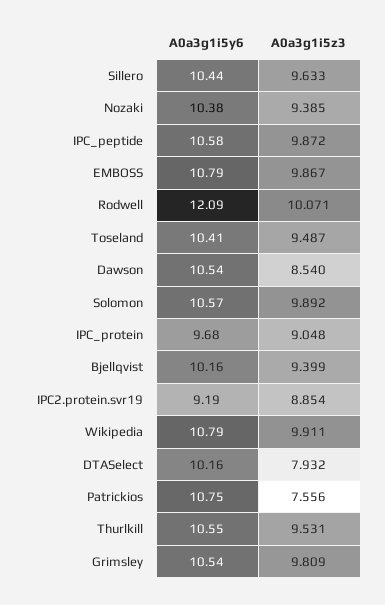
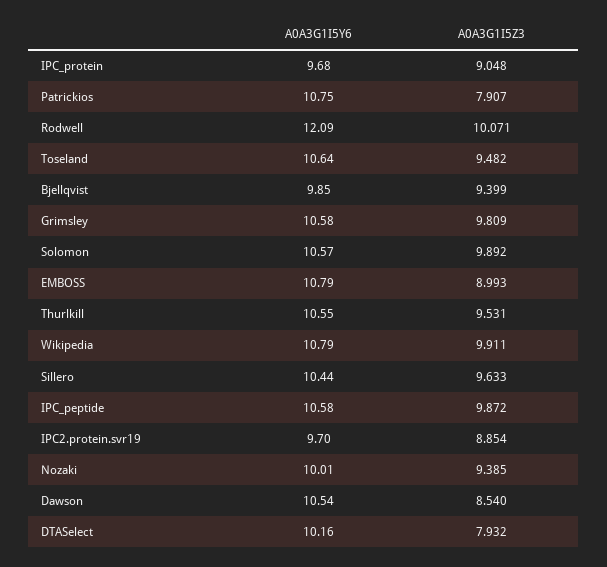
  {
    "A0a3g1i5y6": {
      "Sillero": 10.44,
-     "Nozaki": 10.38,
+     "Nozaki": 10.01,
      "IPC_peptide": 10.58,
      "EMBOSS": 10.79,
      "Rodwell": 12.09,
-     "Toseland": 10.41,
+     "Toseland": 10.64,
      "Dawson": 10.54,
      "Solomon": 10.57,
      "IPC_protein": 9.68,
-     "Bjellqvist": 10.16,
+     "Bjellqvist": 9.85,
-     "IPC2.protein.svr19": 9.19,
+     "IPC2.protein.svr19": 9.7,
      "Wikipedia": 10.79,
      "DTASelect": 10.16,
      "Patrickios": 10.75,
      "Thurlkill": 10.55,
-     "Grimsley": 10.54
+     "Grimsley": 10.58
    },
    "A0a3g1i5z3": {
      "Sillero": 9.633,
      "Nozaki": 9.385,
      "IPC_peptide": 9.872,
-     "EMBOSS": 9.867,
+     "EMBOSS": 8.993,
      "Rodwell": 10.071,
-     "Toseland": 9.487,
+     "Toseland": 9.482,
      "Dawson": 8.54,
      "Solomon": 9.892,
      "IPC_protein": 9.048,
      "Bjellqvist": 9.399,
      "IPC2.protein.svr19": 8.854,
      "Wikipedia": 9.911,
      "DTASelect": 7.932,
-     "Patrickios": 7.556,
+     "Patrickios": 7.907,
      "Thurlkill": 9.531,
      "Grimsley": 9.809
    }
  }

